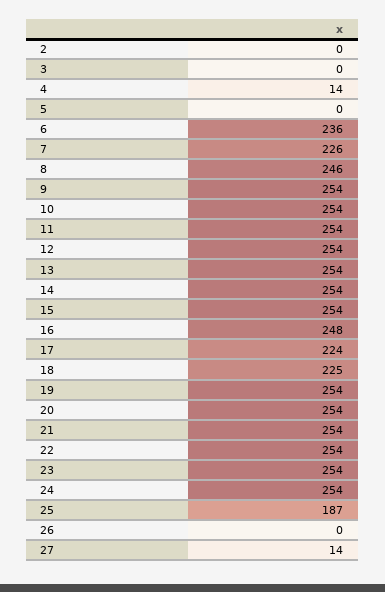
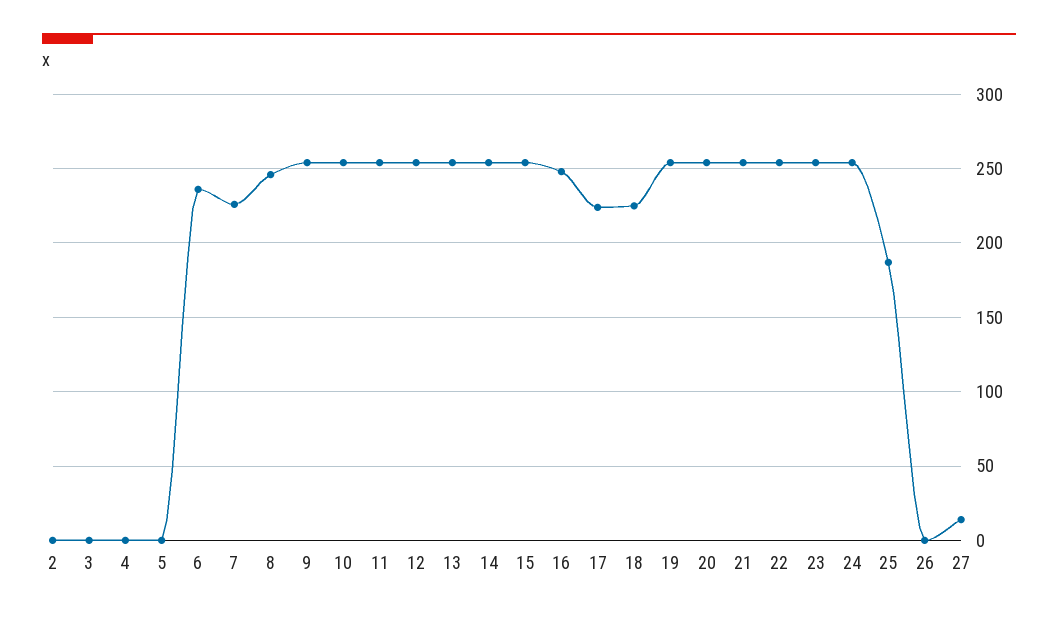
  {
    "2": 0,
    "3": 0,
-   "4": 14,
+   "4": 0,
    "5": 0,
    "6": 236,
    "7": 226,
    "8": 246,
    "9": 254,
    "10": 254,
    "11": 254,
    "12": 254,
    "13": 254,
    "14": 254,
    "15": 254,
    "16": 248,
    "17": 224,
    "18": 225,
    "19": 254,
    "20": 254,
    "21": 254,
    "22": 254,
    "23": 254,
    "24": 254,
    "25": 187,
    "26": 0,
    "27": 14
  }

